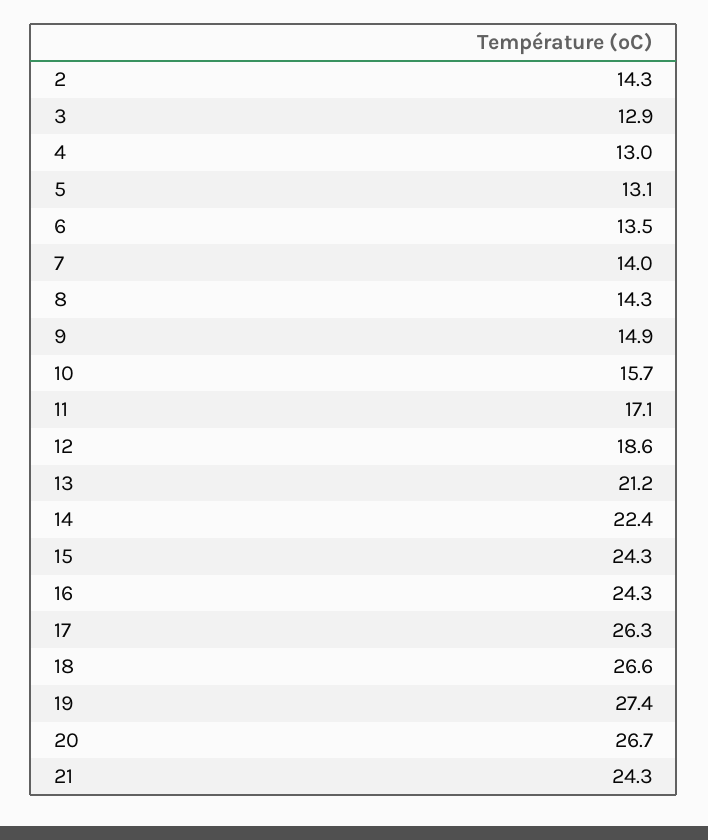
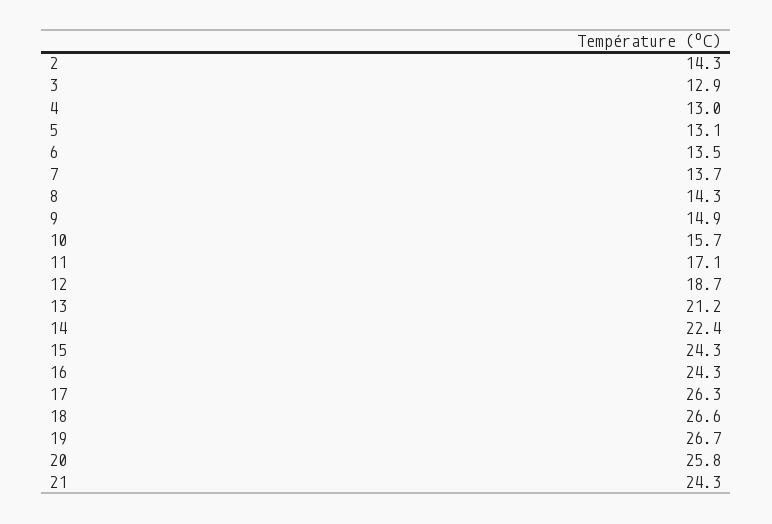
  {
    "2": 14.3,
    "3": 12.9,
    "4": 13,
    "5": 13.1,
    "6": 13.5,
-   "7": 14,
+   "7": 13.7,
    "8": 14.3,
    "9": 14.9,
    "10": 15.7,
    "11": 17.1,
-   "12": 18.6,
+   "12": 18.7,
    "13": 21.2,
    "14": 22.4,
    "15": 24.3,
    "16": 24.3,
    "17": 26.3,
    "18": 26.6,
-   "19": 27.4,
+   "19": 26.7,
-   "20": 26.7,
+   "20": 25.8,
    "21": 24.3
  }

